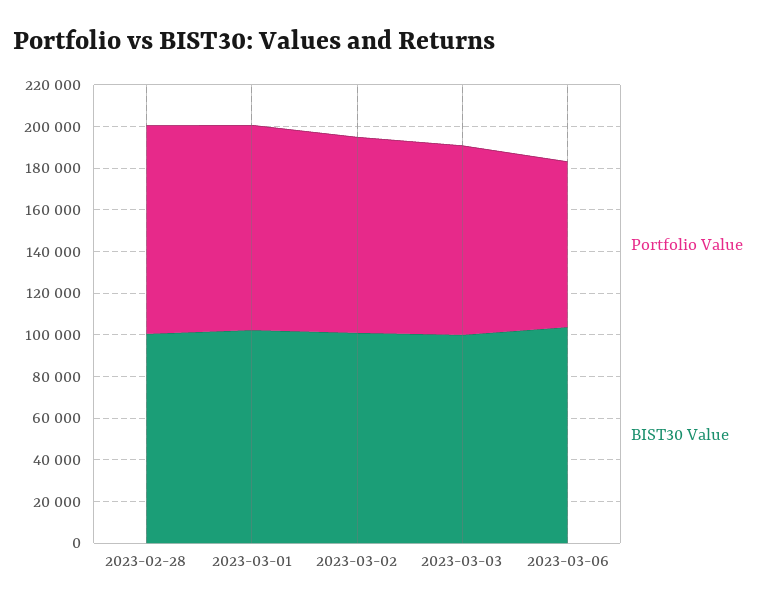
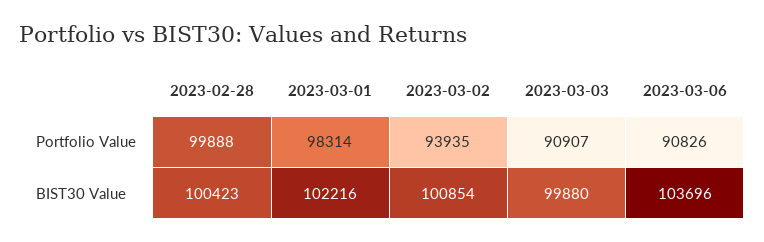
  {
    "Portfolio Value": {
      "2023-02-28": 99888,
      "2023-03-01": 98314,
      "2023-03-02": 93935,
      "2023-03-03": 90907,
-     "2023-03-06": 80000
+     "2023-03-06": 90826
    },
    "BIST30 Value": {
      "2023-02-28": 100423,
      "2023-03-01": 102216,
      "2023-03-02": 100854,
      "2023-03-03": 99880,
      "2023-03-06": 103696
    }
  }

